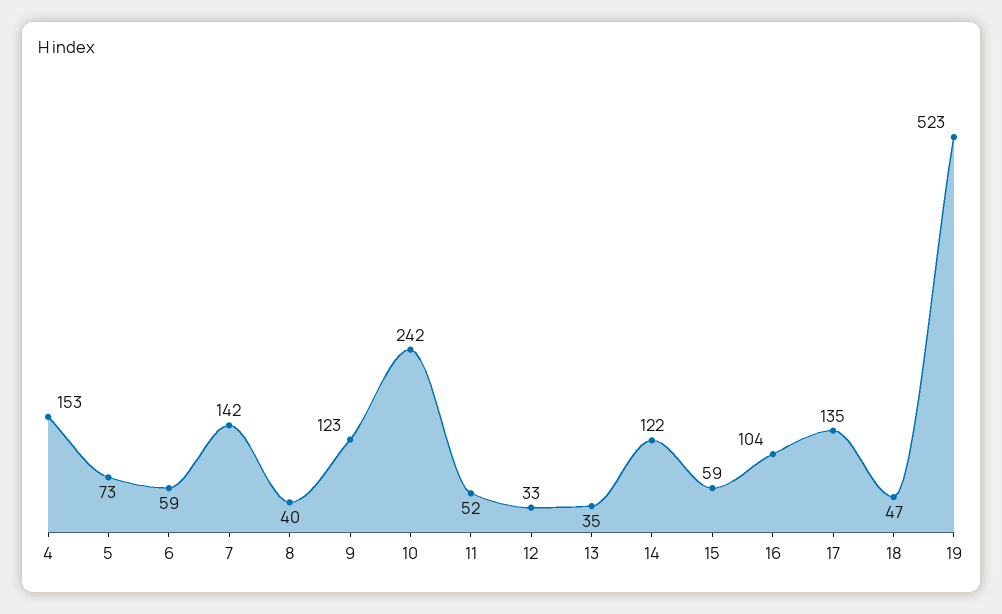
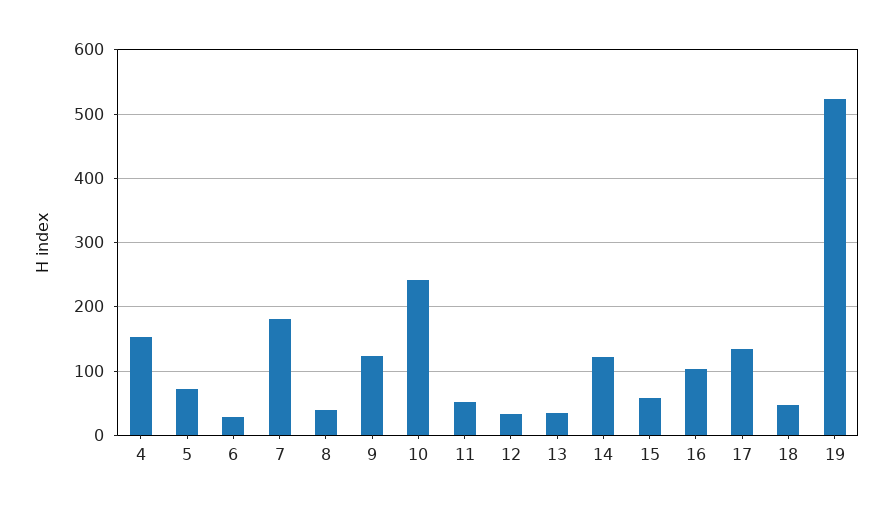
  {
    "4": 153,
    "5": 73,
-   "6": 59,
+   "6": 30,
-   "7": 142,
+   "7": 180,
    "8": 40,
    "9": 123,
    "10": 242,
    "11": 52,
    "12": 33,
    "13": 35,
    "14": 122,
    "15": 59,
    "16": 104,
    "17": 135,
    "18": 47,
    "19": 523
  }

